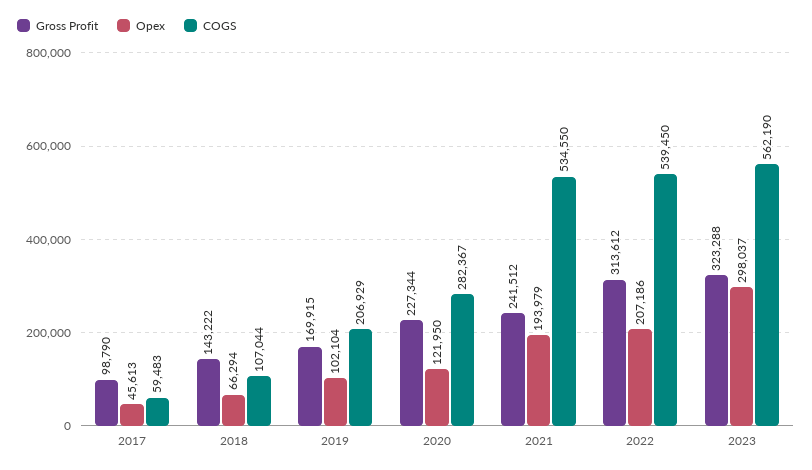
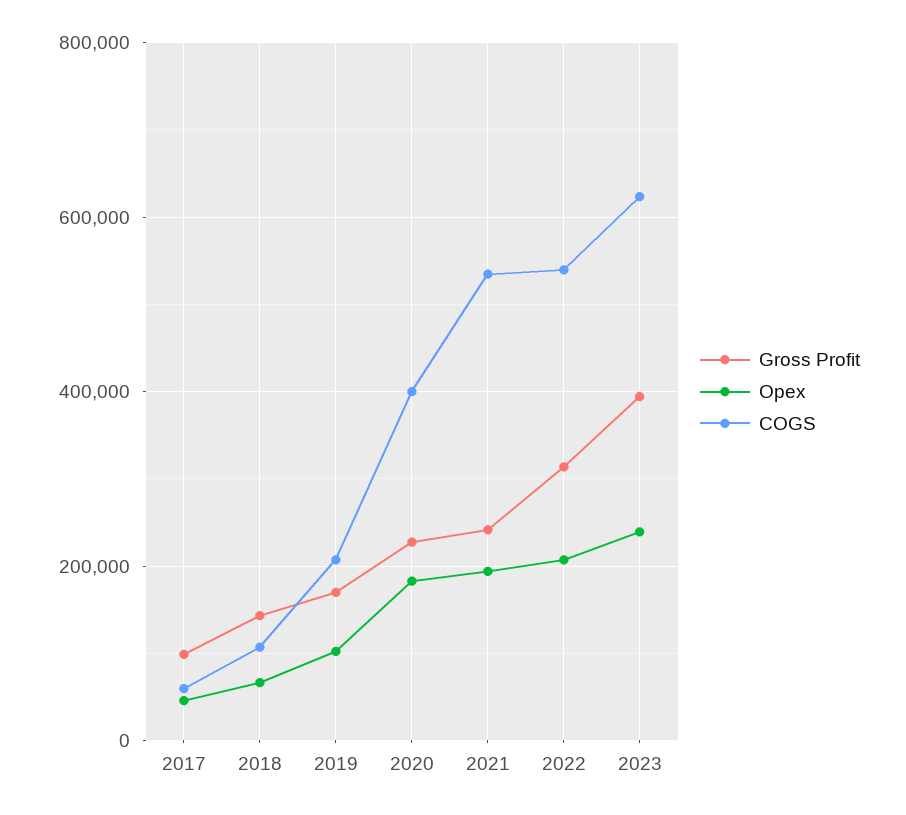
  {
    "Gross Profit": {
      "2017": 98790,
      "2018": 143222,
      "2019": 169915,
      "2020": 227344,
      "2021": 241512,
      "2022": 313612,
-     "2023": 323288
+     "2023": 400000
    },
    "Opex": {
      "2017": 45613,
      "2018": 66294,
      "2019": 102104,
-     "2020": 121950,
+     "2020": 180000,
      "2021": 193979,
      "2022": 207186,
-     "2023": 298037
+     "2023": 240000
    },
    "COGS": {
      "2017": 59483,
      "2018": 107044,
      "2019": 206929,
-     "2020": 282367,
+     "2020": 400000,
      "2021": 534550,
      "2022": 539450,
-     "2023": 562190
+     "2023": 620000
    }
  }

